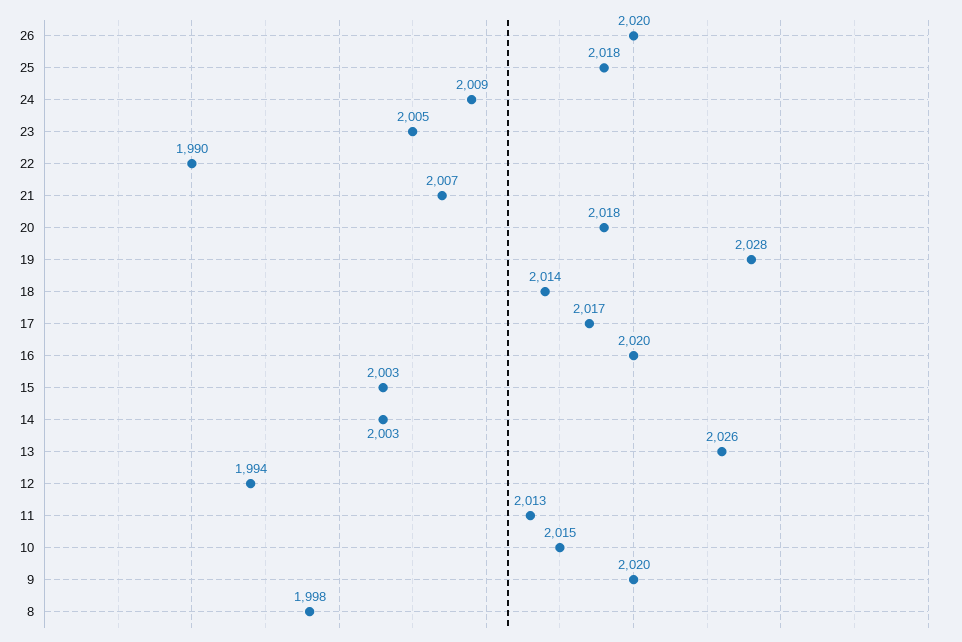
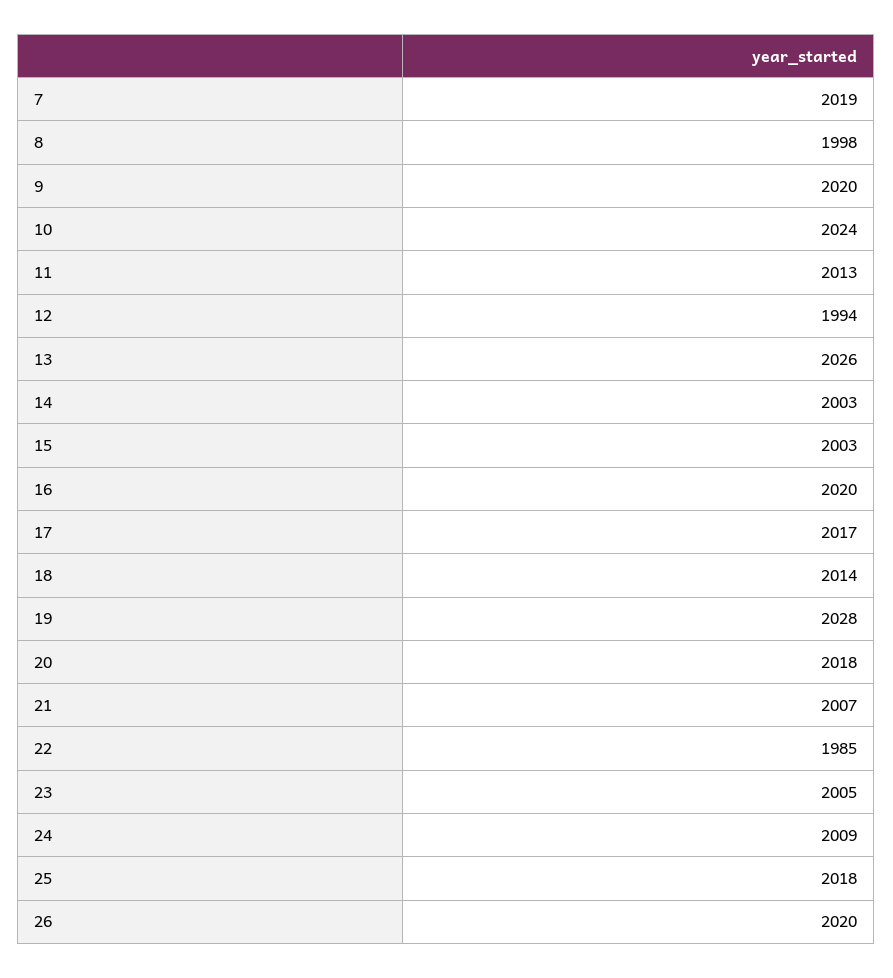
  {
    "26": 2020,
    "25": 2018,
    "24": 2009,
    "23": 2005,
-   "22": 1990,
+   "22": 1985,
    "21": 2007,
    "20": 2018,
    "19": 2028,
    "18": 2014,
    "17": 2017,
    "16": 2020,
    "15": 2003,
    "14": 2003,
    "13": 2026,
    "12": 1994,
    "11": 2013,
-   "10": 2015,
+   "10": 2024,
    "9": 2020,
-   "8": 1998
+   "8": 1998,
+   "7": 2019
  }

